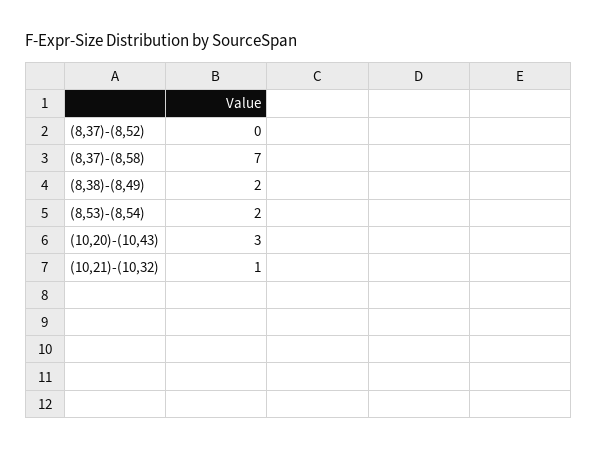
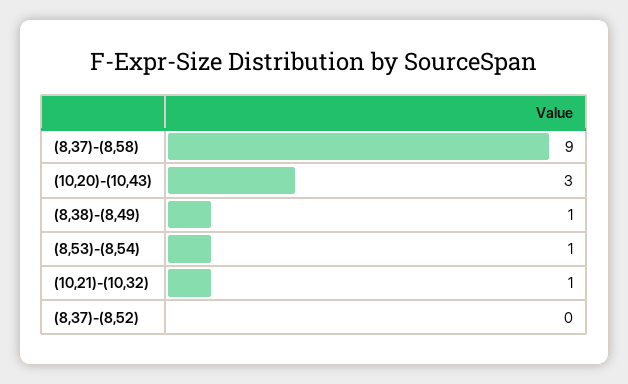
  {
    "(8,37)-(8,52)": 0,
-   "(8,37)-(8,58)": 7,
+   "(8,37)-(8,58)": 9,
-   "(8,38)-(8,49)": 2,
+   "(8,38)-(8,49)": 1,
-   "(8,53)-(8,54)": 2,
+   "(8,53)-(8,54)": 1,
    "(10,20)-(10,43)": 3,
    "(10,21)-(10,32)": 1
  }

